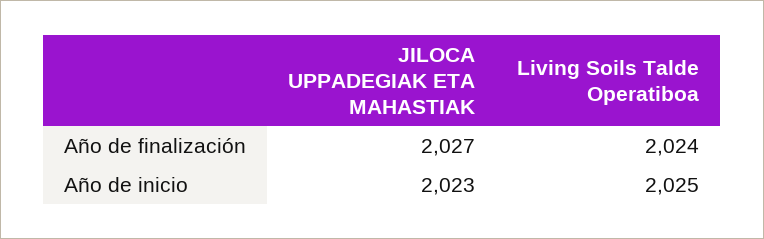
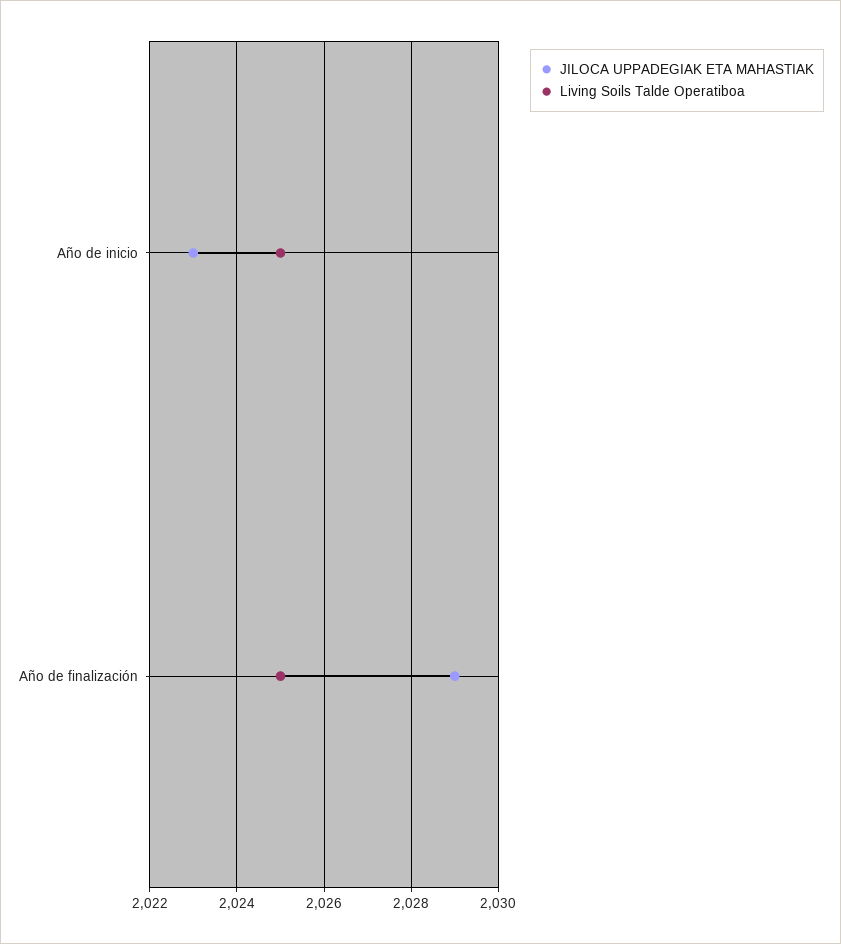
  {
    "JILOCA UPPADEGIAK ETA MAHASTIAK": {
-     "Año de finalización": 2027,
+     "Año de finalización": 2029,
      "Año de inicio": 2023
    },
    "Living Soils Talde Operatiboa": {
-     "Año de finalización": 2024,
+     "Año de finalización": 2025,
      "Año de inicio": 2025
    }
  }

